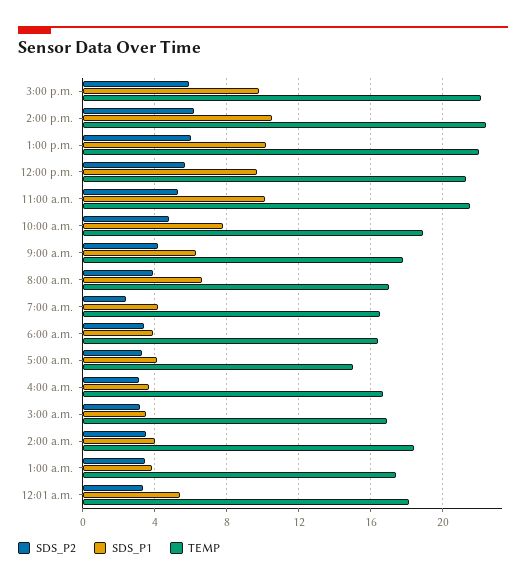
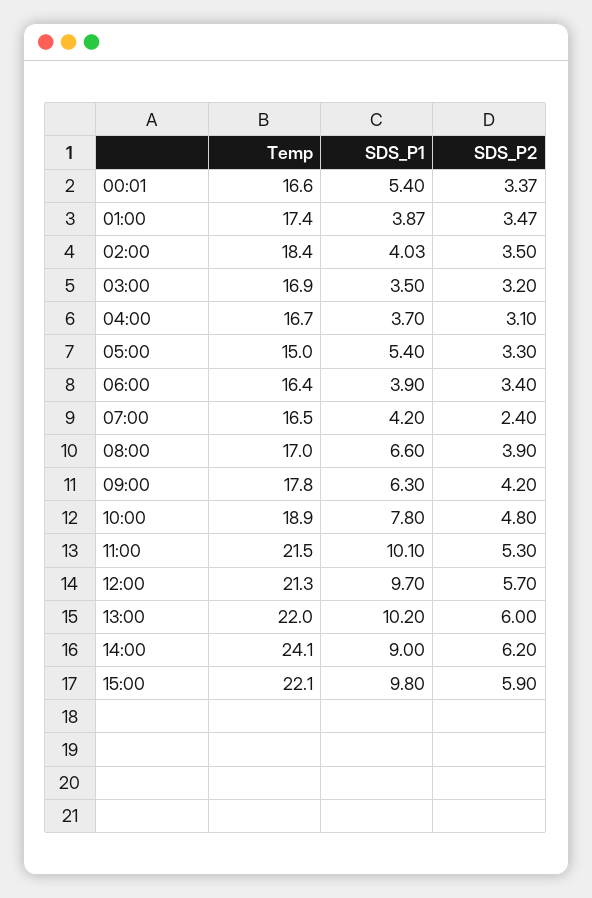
  {
    "SDS_P2": {
      "3:00 p.m.": 5.9,
      "2:00 p.m.": 6.2,
      "1:00 p.m.": 6,
      "12:00 p.m.": 5.7,
      "11:00 a.m.": 5.3,
      "10:00 a.m.": 4.8,
      "9:00 a.m.": 4.2,
      "8:00 a.m.": 3.9,
      "7:00 a.m.": 2.4,
      "6:00 a.m.": 3.4,
      "5:00 a.m.": 3.3,
      "4:00 a.m.": 3.1,
      "3:00 a.m.": 3.2,
      "2:00 a.m.": 3.5,
      "1:00 a.m.": 3.47,
      "12:01 a.m.": 3.37
    },
    "SDS_P1": {
      "3:00 p.m.": 9.8,
-     "2:00 p.m.": 10.5,
+     "2:00 p.m.": 9,
      "1:00 p.m.": 10.2,
      "12:00 p.m.": 9.7,
      "11:00 a.m.": 10.1,
      "10:00 a.m.": 7.8,
      "9:00 a.m.": 6.3,
      "8:00 a.m.": 6.6,
      "7:00 a.m.": 4.2,
      "6:00 a.m.": 3.9,
-     "5:00 a.m.": 4,
+     "5:00 a.m.": 5.4,
      "4:00 a.m.": 3.7,
      "3:00 a.m.": 3.5,
      "2:00 a.m.": 4.03,
      "1:00 a.m.": 3.87,
      "12:01 a.m.": 5.4
    },
    "TEMP": {
      "3:00 p.m.": 22.1,
-     "2:00 p.m.": 22.5,
+     "2:00 p.m.": 24.1,
      "1:00 p.m.": 22,
      "12:00 p.m.": 21.3,
      "11:00 a.m.": 21.5,
      "10:00 a.m.": 18.9,
      "9:00 a.m.": 17.8,
      "8:00 a.m.": 17,
      "7:00 a.m.": 16.5,
      "6:00 a.m.": 16.4,
      "5:00 a.m.": 15,
      "4:00 a.m.": 16.7,
      "3:00 a.m.": 16.9,
      "2:00 a.m.": 18.4,
      "1:00 a.m.": 17.4,
-     "12:01 a.m.": 18
+     "12:01 a.m.": 16.6
    }
  }

